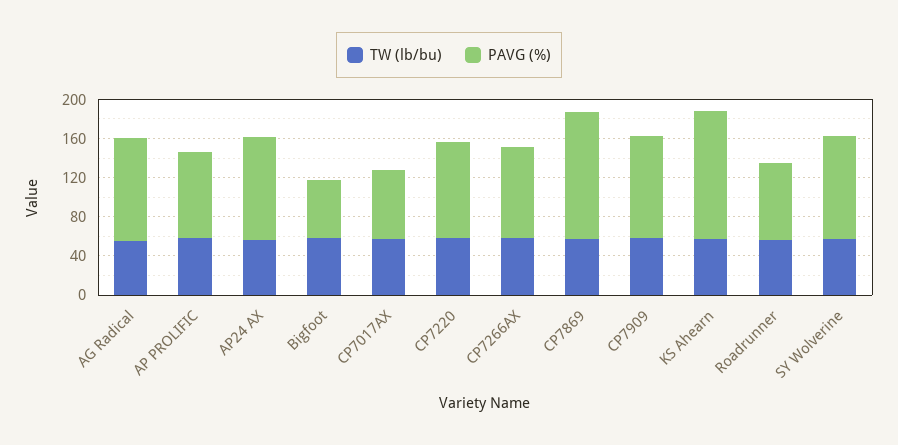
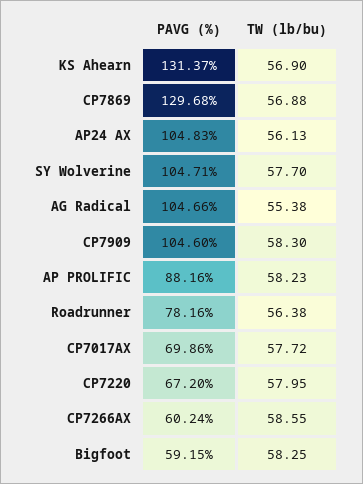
  {
    "TW (lb/bu)": {
      "AG Radical": 55.38,
      "AP PROLIFIC": 58.23,
      "AP24 AX": 56.13,
      "Bigfoot": 58.25,
      "CP7017AX": 57.72,
      "CP7220": 57.95,
      "CP7266AX": 58.55,
      "CP7869": 56.88,
      "CP7909": 58.3,
      "KS Ahearn": 56.9,
      "Roadrunner": 56.38,
      "SY Wolverine": 57.7
    },
    "PAVG (%)": {
      "AG Radical": 104.66,
      "AP PROLIFIC": 88.16,
      "AP24 AX": 104.83,
      "Bigfoot": 59.15,
      "CP7017AX": 69.86,
-     "CP7220": 100,
+     "CP7220": 67.2,
-     "CP7266AX": 90,
+     "CP7266AX": 60.24,
      "CP7869": 129.68,
      "CP7909": 104.6,
      "KS Ahearn": 131.37,
      "Roadrunner": 78.16,
      "SY Wolverine": 104.71
    }
  }

